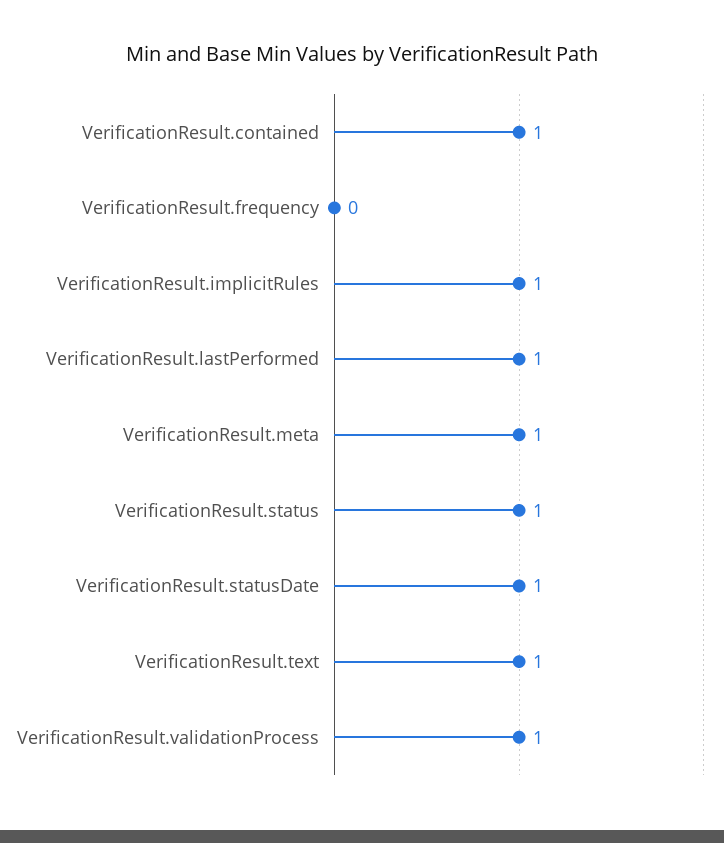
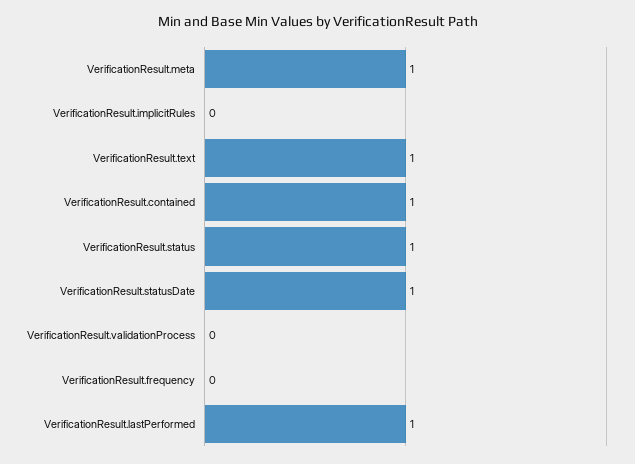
  {
    "VerificationResult.contained": 1,
    "VerificationResult.frequency": 0,
-   "VerificationResult.implicitRules": 1,
+   "VerificationResult.implicitRules": 0,
    "VerificationResult.lastPerformed": 1,
    "VerificationResult.meta": 1,
    "VerificationResult.status": 1,
    "VerificationResult.statusDate": 1,
    "VerificationResult.text": 1,
-   "VerificationResult.validationProcess": 1
+   "VerificationResult.validationProcess": 0
  }

